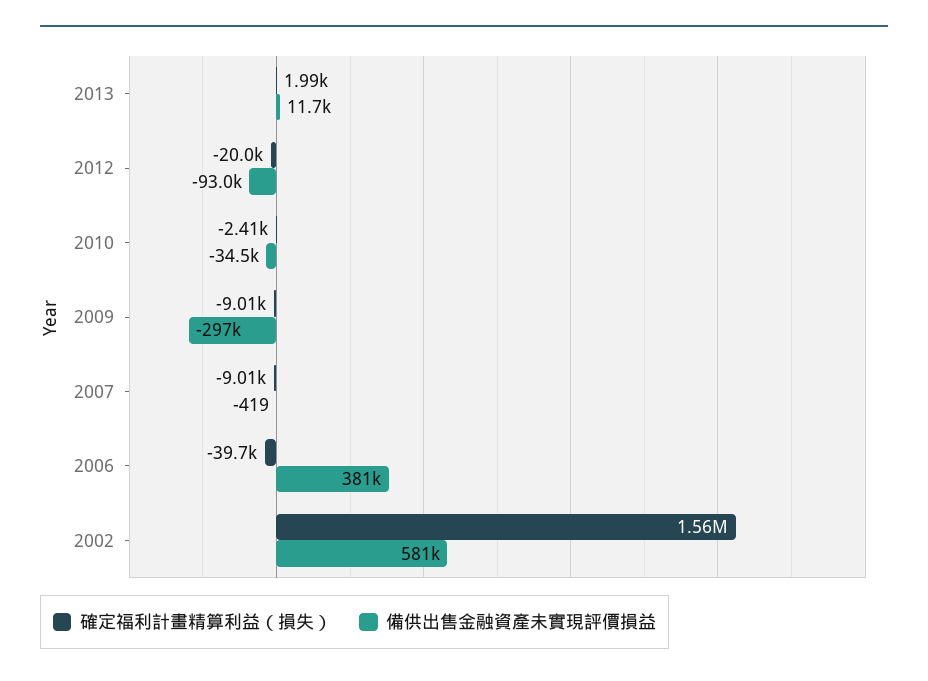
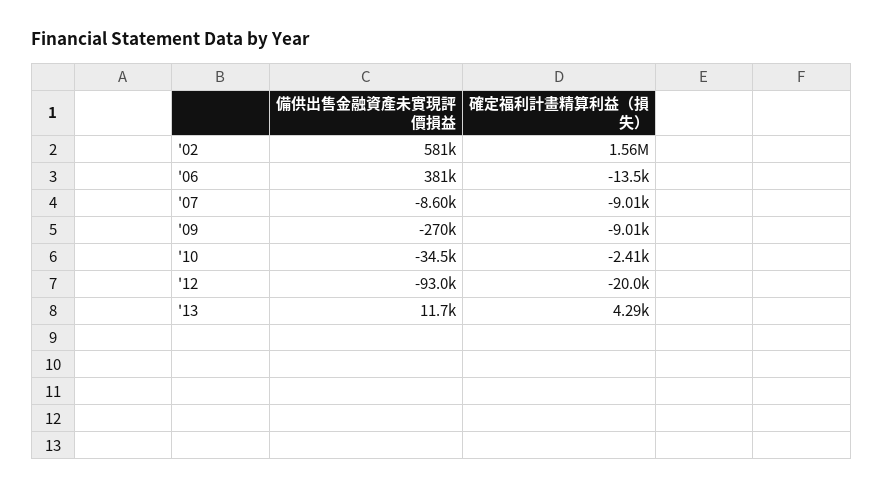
  {
    "確定福利計畫精算利益（損失）": {
-     "2013": 1990,
+     "2013": 4290,
      "2012": -20000,
      "2010": -2410,
      "2009": -9010,
      "2007": -9010,
-     "2006": -39700,
+     "2006": -13500,
      "2002": 1560000
    },
    "備供出售金融資產未實現評價損益": {
      "2013": 11700,
      "2012": -93000,
      "2010": -34500,
-     "2009": -297000,
+     "2009": -270000,
-     "2007": -419,
+     "2007": -8600,
      "2006": 381000,
      "2002": 581000
    }
  }

